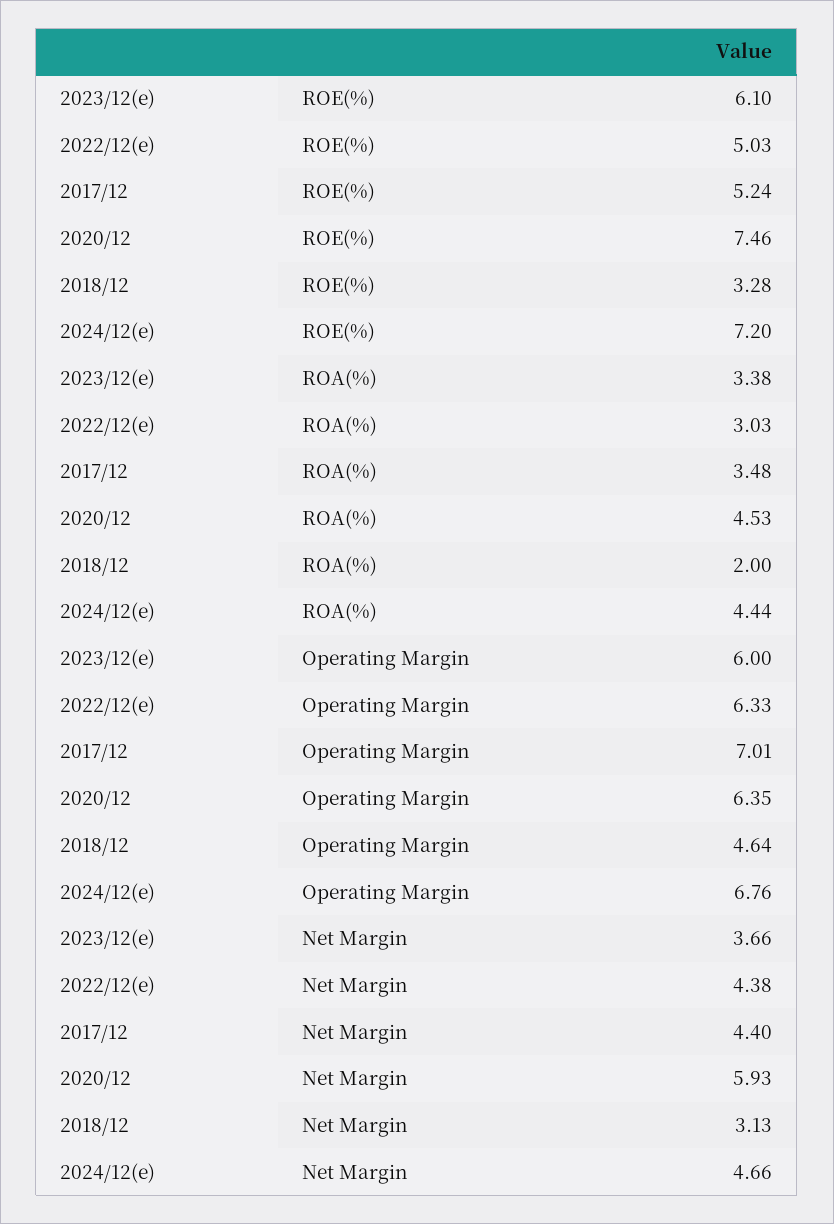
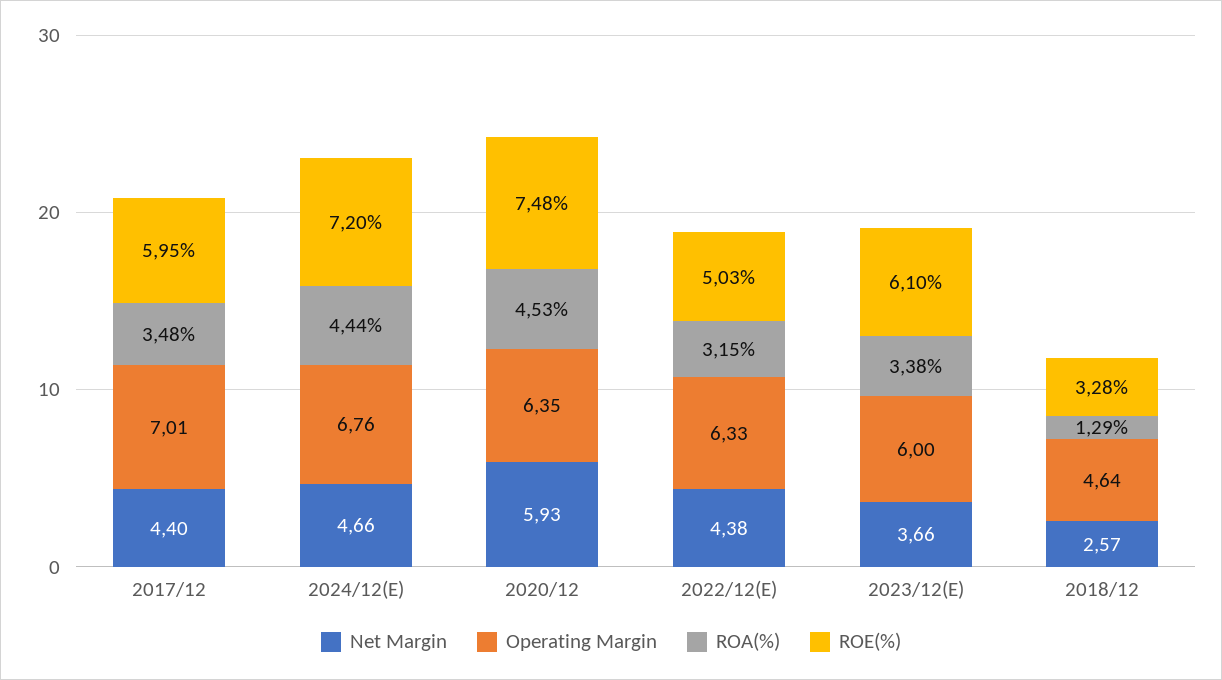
  {
    "ROE(%)": {
      "2023/12(e)": 6.1,
      "2022/12(e)": 5.03,
-     "2017/12": 5.24,
+     "2017/12": 5.95,
-     "2020/12": 7.46,
+     "2020/12": 7.48,
      "2018/12": 3.28,
      "2024/12(e)": 7.2
    },
    "ROA(%)": {
      "2023/12(e)": 3.38,
-     "2022/12(e)": 3.03,
+     "2022/12(e)": 3.15,
      "2017/12": 3.48,
      "2020/12": 4.53,
-     "2018/12": 2,
+     "2018/12": 1.29,
      "2024/12(e)": 4.44
    },
    "Operating Margin": {
      "2023/12(e)": 6,
      "2022/12(e)": 6.33,
      "2017/12": 7.01,
      "2020/12": 6.35,
      "2018/12": 4.64,
      "2024/12(e)": 6.76
    },
    "Net Margin": {
      "2023/12(e)": 3.66,
      "2022/12(e)": 4.38,
      "2017/12": 4.4,
      "2020/12": 5.93,
-     "2018/12": 3.13,
+     "2018/12": 2.57,
      "2024/12(e)": 4.66
    }
  }

